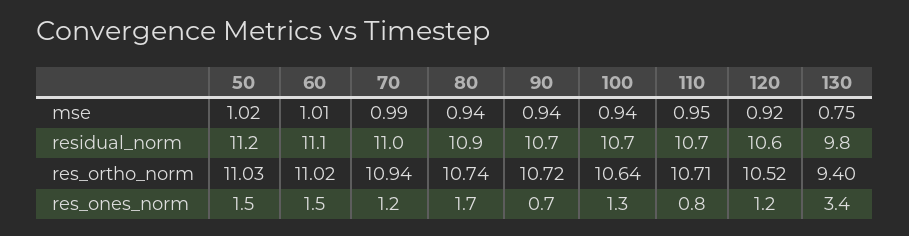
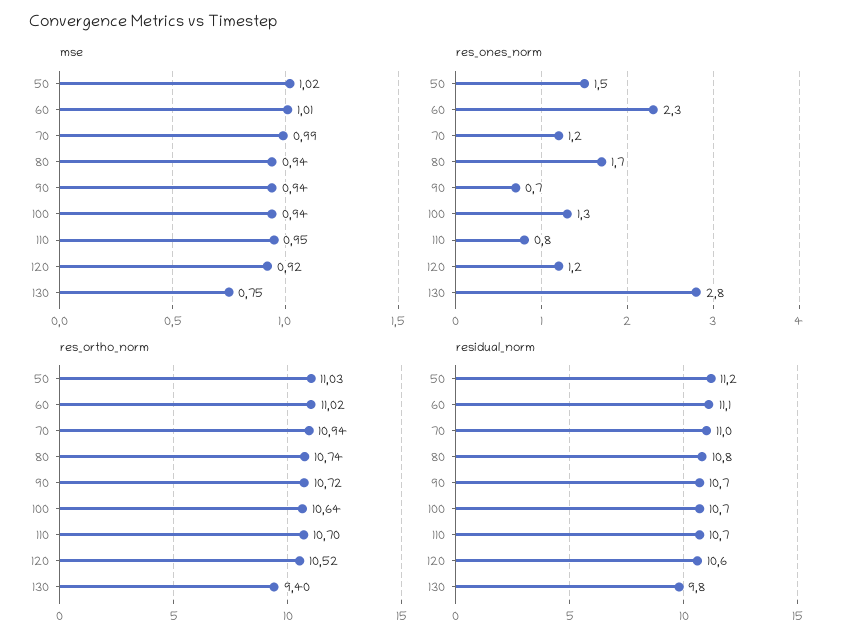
  {
    "mse": {
      "50": 1.02,
      "60": 1.01,
      "70": 0.99,
      "80": 0.94,
      "90": 0.94,
      "100": 0.94,
      "110": 0.95,
      "120": 0.92,
      "130": 0.75
    },
    "residual_norm": {
      "50": 11.2,
      "60": 11.1,
      "70": 11,
-     "80": 10.9,
+     "80": 10.8,
      "90": 10.7,
      "100": 10.7,
      "110": 10.7,
      "120": 10.6,
      "130": 9.8
    },
    "res_ortho_norm": {
      "50": 11.03,
      "60": 11.02,
      "70": 10.94,
      "80": 10.74,
      "90": 10.72,
      "100": 10.64,
-     "110": 10.71,
+     "110": 10.7,
      "120": 10.52,
      "130": 9.4
    },
    "res_ones_norm": {
      "50": 1.5,
-     "60": 1.5,
+     "60": 2.3,
      "70": 1.2,
      "80": 1.7,
      "90": 0.7,
      "100": 1.3,
      "110": 0.8,
      "120": 1.2,
-     "130": 3.4
+     "130": 2.8
    }
  }

